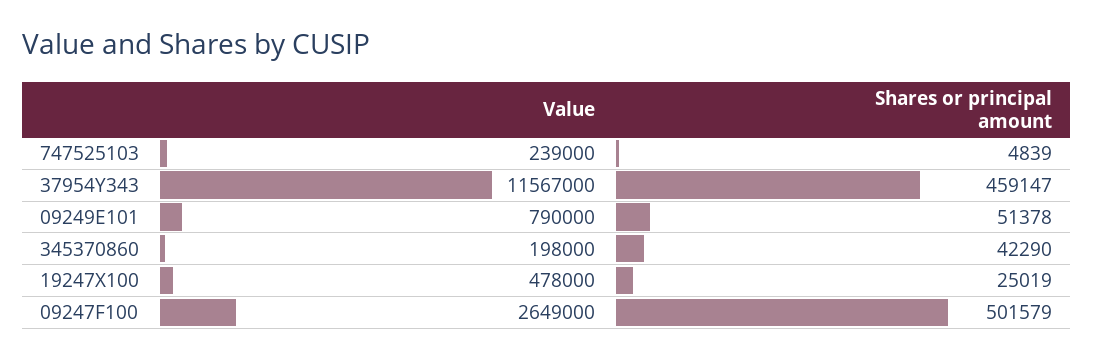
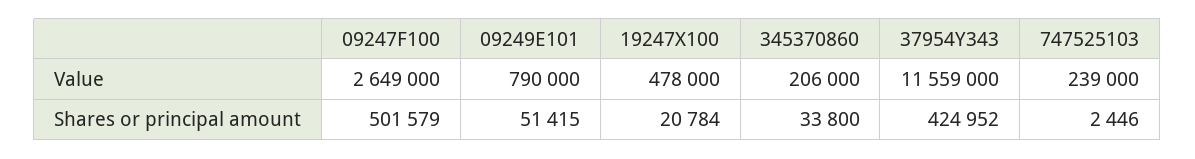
  {
    "Value": {
      "747525103": 239000,
-     "37954Y343": 11567000,
+     "37954Y343": 11559000,
      "09249E101": 790000,
-     "345370860": 198000,
+     "345370860": 206000,
      "19247X100": 478000,
      "09247F100": 2649000
    },
    "Shares or principal amount": {
-     "747525103": 4839,
+     "747525103": 2446,
-     "37954Y343": 459147,
+     "37954Y343": 424952,
-     "09249E101": 51378,
+     "09249E101": 51415,
-     "345370860": 42290,
+     "345370860": 33800,
-     "19247X100": 25019,
+     "19247X100": 20784,
      "09247F100": 501579
    }
  }

